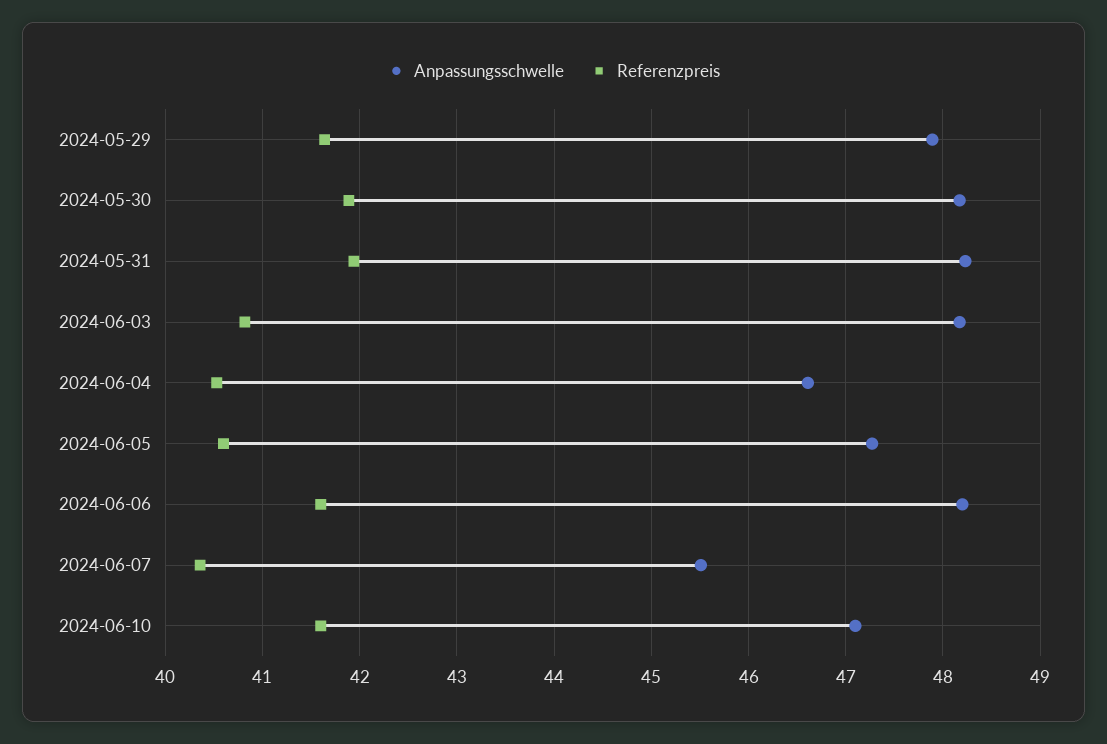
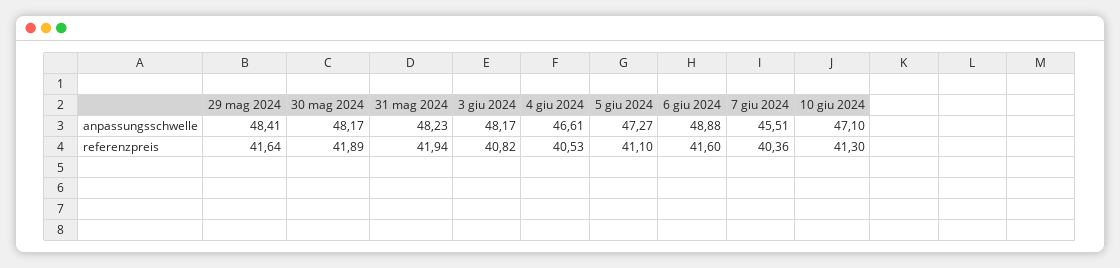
  {
    "Anpassungsschwelle": {
-     "2024-05-29": 47.9,
+     "2024-05-29": 48.41,
      "2024-05-30": 48.17,
      "2024-05-31": 48.23,
      "2024-06-03": 48.17,
      "2024-06-04": 46.61,
      "2024-06-05": 47.27,
-     "2024-06-06": 48.2,
+     "2024-06-06": 48.88,
      "2024-06-07": 45.51,
      "2024-06-10": 47.1
    },
    "Referenzpreis": {
      "2024-05-29": 41.64,
      "2024-05-30": 41.89,
      "2024-05-31": 41.94,
      "2024-06-03": 40.82,
      "2024-06-04": 40.53,
-     "2024-06-05": 40.6,
+     "2024-06-05": 41.1,
      "2024-06-06": 41.6,
      "2024-06-07": 40.36,
-     "2024-06-10": 41.6
+     "2024-06-10": 41.3
    }
  }

